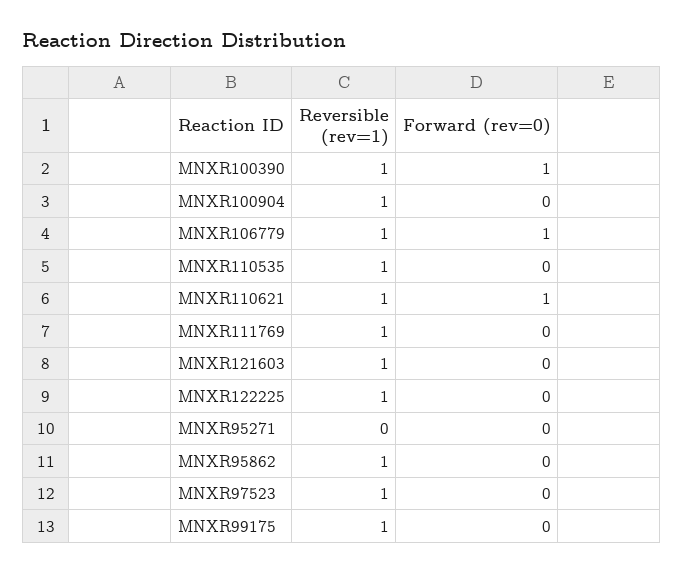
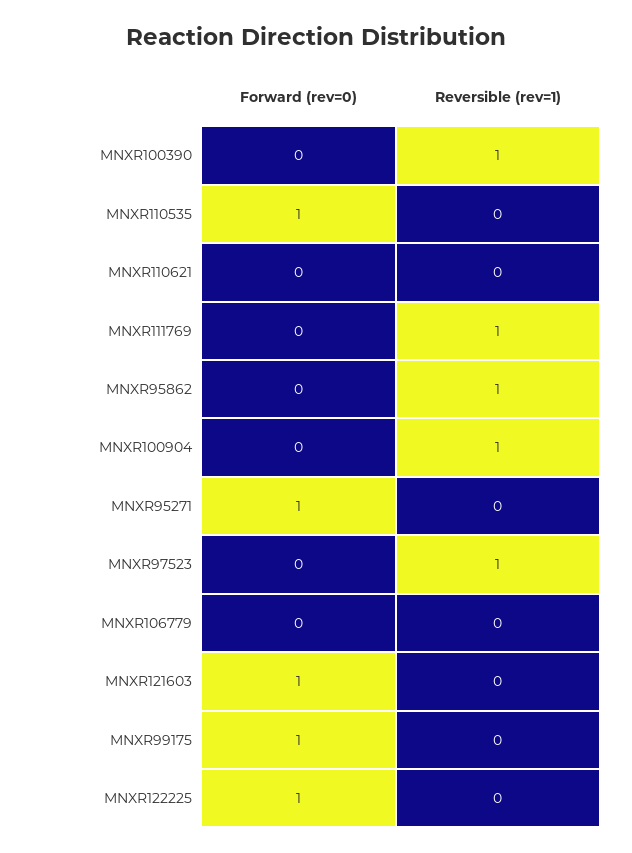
  {
    "Reversible (rev=1)": {
      "MNXR100390": 1,
      "MNXR100904": 1,
-     "MNXR106779": 1,
+     "MNXR106779": 0,
-     "MNXR110535": 1,
+     "MNXR110535": 0,
-     "MNXR110621": 1,
+     "MNXR110621": 0,
      "MNXR111769": 1,
-     "MNXR121603": 1,
+     "MNXR121603": 0,
-     "MNXR122225": 1,
+     "MNXR122225": 0,
      "MNXR95271": 0,
      "MNXR95862": 1,
      "MNXR97523": 1,
-     "MNXR99175": 1
+     "MNXR99175": 0
    },
    "Forward (rev=0)": {
-     "MNXR100390": 1,
+     "MNXR100390": 0,
      "MNXR100904": 0,
-     "MNXR106779": 1,
+     "MNXR106779": 0,
-     "MNXR110535": 0,
+     "MNXR110535": 1,
-     "MNXR110621": 1,
+     "MNXR110621": 0,
      "MNXR111769": 0,
-     "MNXR121603": 0,
+     "MNXR121603": 1,
-     "MNXR122225": 0,
+     "MNXR122225": 1,
-     "MNXR95271": 0,
+     "MNXR95271": 1,
      "MNXR95862": 0,
      "MNXR97523": 0,
-     "MNXR99175": 0
+     "MNXR99175": 1
    }
  }

